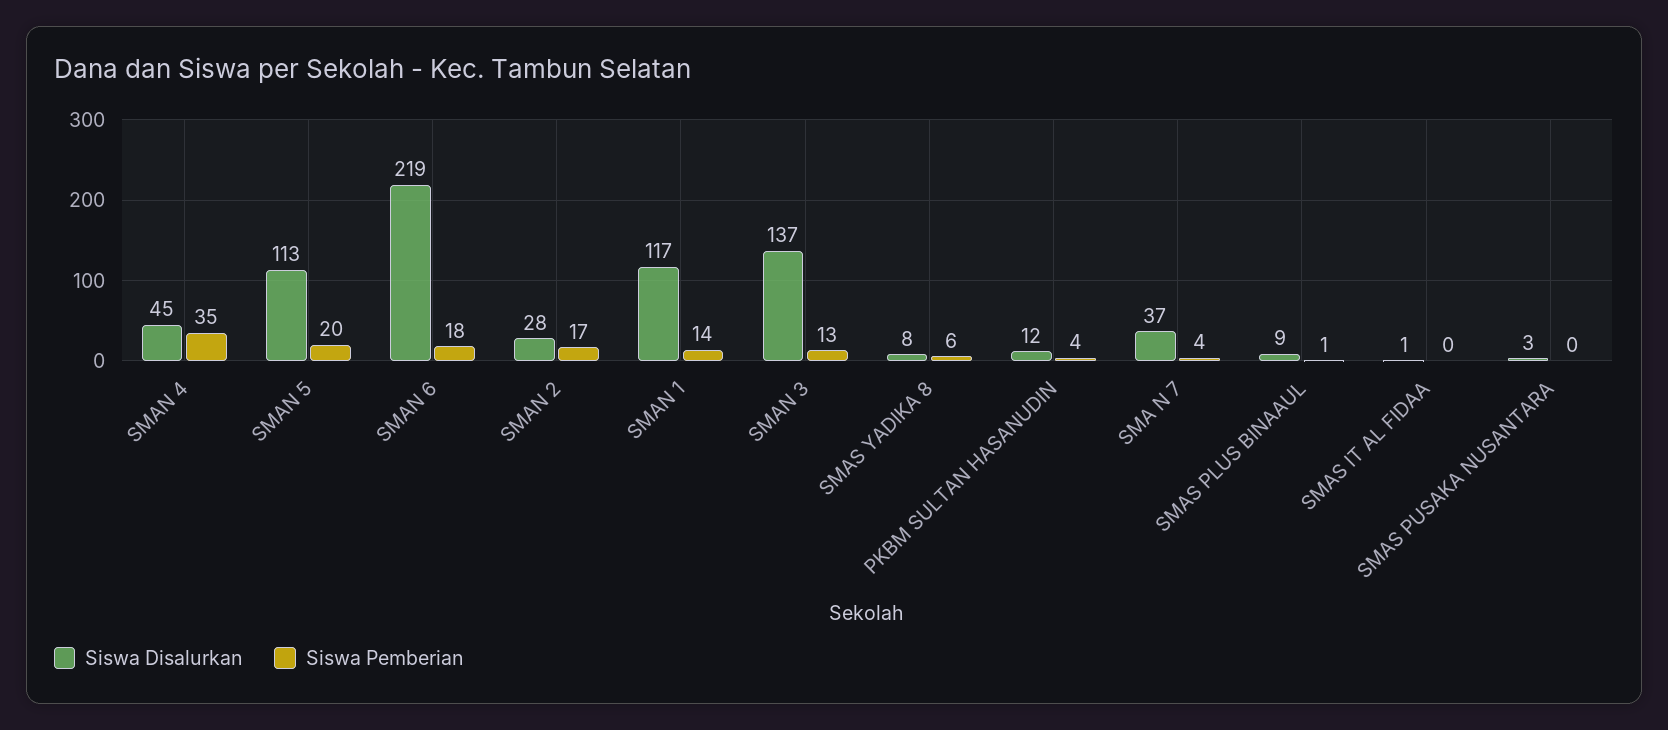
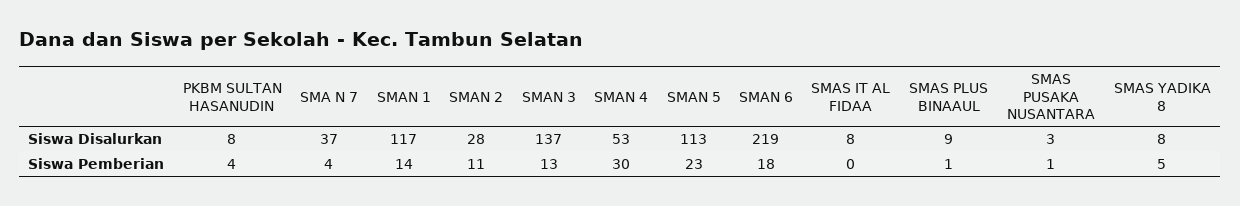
  {
    "Siswa Disalurkan": {
-     "SMAN 4": 45,
+     "SMAN 4": 53,
      "SMAN 5": 113,
      "SMAN 6": 219,
      "SMAN 2": 28,
      "SMAN 1": 117,
      "SMAN 3": 137,
      "SMAS YADIKA 8": 8,
-     "PKBM SULTAN HASANUDIN": 12,
+     "PKBM SULTAN HASANUDIN": 8,
      "SMA N 7": 37,
      "SMAS PLUS BINAAUL": 9,
-     "SMAS IT AL FIDAA": 1,
+     "SMAS IT AL FIDAA": 8,
      "SMAS PUSAKA NUSANTARA": 3
    },
    "Siswa Pemberian": {
-     "SMAN 4": 35,
+     "SMAN 4": 30,
-     "SMAN 5": 20,
+     "SMAN 5": 23,
      "SMAN 6": 18,
-     "SMAN 2": 17,
+     "SMAN 2": 11,
      "SMAN 1": 14,
      "SMAN 3": 13,
-     "SMAS YADIKA 8": 6,
+     "SMAS YADIKA 8": 5,
      "PKBM SULTAN HASANUDIN": 4,
      "SMA N 7": 4,
      "SMAS PLUS BINAAUL": 1,
      "SMAS IT AL FIDAA": 0,
-     "SMAS PUSAKA NUSANTARA": 0
+     "SMAS PUSAKA NUSANTARA": 1
    }
  }

